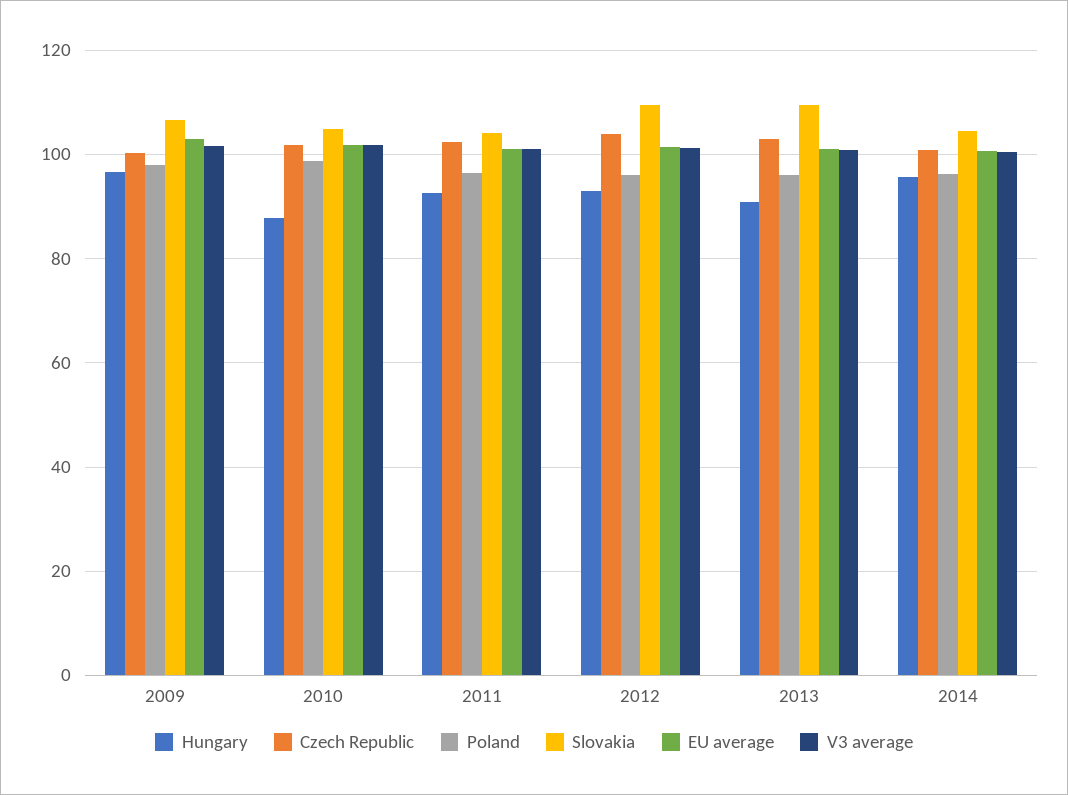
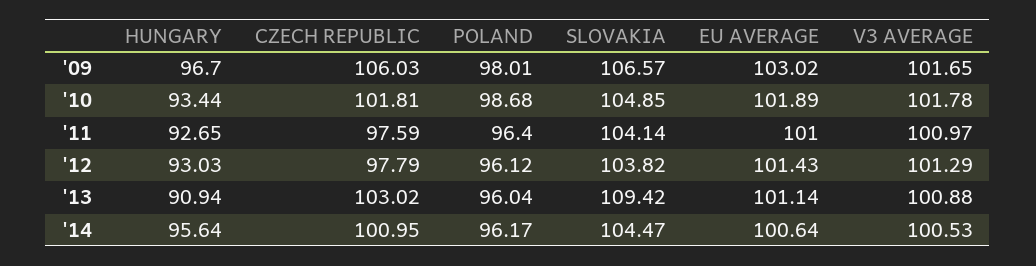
  {
    "Hungary": {
      "2009": 96.7,
-     "2010": 88,
+     "2010": 93.44,
      "2011": 92.65,
      "2012": 93.03,
      "2013": 90.94,
      "2014": 95.64
    },
    "Czech Republic": {
-     "2009": 100,
+     "2009": 106.03,
      "2010": 101.81,
-     "2011": 102,
+     "2011": 97.59,
-     "2012": 104,
+     "2012": 97.79,
      "2013": 103.02,
      "2014": 100.95
    },
    "Poland": {
      "2009": 98.01,
      "2010": 98.68,
      "2011": 96.4,
      "2012": 96.12,
      "2013": 96.04,
      "2014": 96.17
    },
    "Slovakia": {
      "2009": 106.57,
      "2010": 104.85,
      "2011": 104.14,
-     "2012": 110,
+     "2012": 103.82,
      "2013": 109.42,
      "2014": 104.47
    },
    "EU average": {
      "2009": 103.02,
      "2010": 101.89,
      "2011": 101,
      "2012": 101.43,
      "2013": 101.14,
      "2014": 100.64
    },
    "V3 average": {
      "2009": 101.65,
      "2010": 101.78,
      "2011": 100.97,
      "2012": 101.29,
      "2013": 100.88,
      "2014": 100.53
    }
  }

